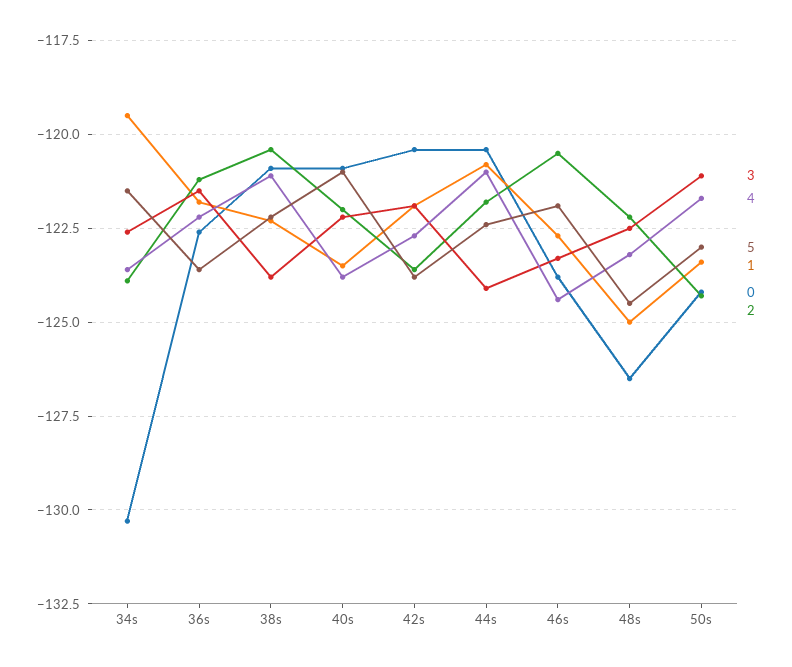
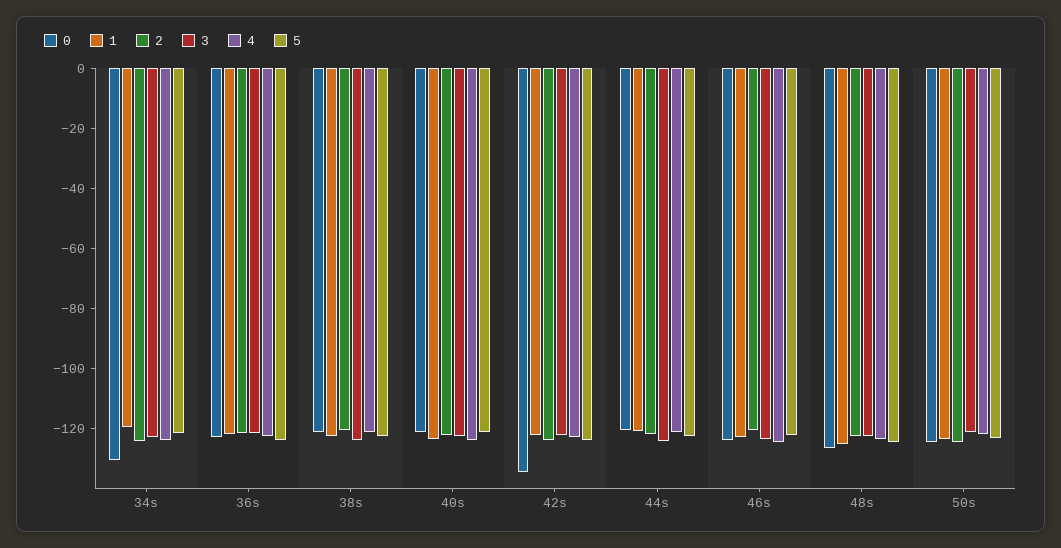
  {
    "3": {
      "34s": -122.5,
      "36s": -121.5,
      "38s": -124,
      "40s": -122,
      "42s": -122,
      "44s": -124,
      "46s": -123.5,
      "48s": -122.5,
      "50s": -121
    },
    "4": {
      "34s": -123.5,
      "36s": -122,
      "38s": -121,
      "40s": -124,
      "42s": -122.5,
      "44s": -121,
      "46s": -124.5,
      "48s": -123,
      "50s": -121.5
    },
    "5": {
      "34s": -121.5,
      "36s": -123.5,
      "38s": -122,
      "40s": -121,
      "42s": -124,
      "44s": -122.5,
      "46s": -122,
      "48s": -124.5,
      "50s": -123
    },
    "1": {
      "34s": -119.5,
      "36s": -122,
      "38s": -122.5,
      "40s": -123.5,
      "42s": -122,
      "44s": -121,
      "46s": -122.5,
      "48s": -125,
      "50s": -123.5
    },
    "0": {
      "34s": -130.5,
      "36s": -122.5,
      "38s": -121,
      "40s": -121,
-     "42s": -120.5,
+     "42s": -135,
      "44s": -120.5,
      "46s": -124,
      "48s": -126.5,
      "50s": -124
    },
    "2": {
      "34s": -124,
      "36s": -121,
      "38s": -120.5,
      "40s": -122,
      "42s": -123.5,
      "44s": -122,
      "46s": -120.5,
      "48s": -122,
      "50s": -124.5
    }
  }

